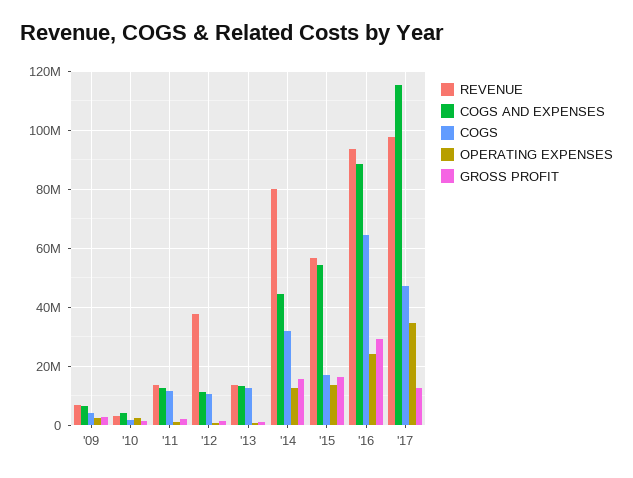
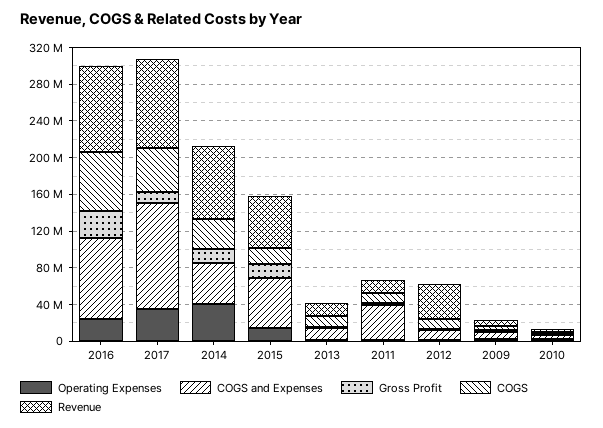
  {
    "REVENUE": {
      "'09": 7500000,
      "'10": 2500000,
      "'11": 12500000,
      "'12": 37500000,
      "'13": 12500000,
      "'14": 80000000,
      "'15": 57500000,
      "'16": 92500000,
      "'17": 97500000
    },
    "COGS AND EXPENSES": {
      "'09": 7500000,
      "'10": 5000000,
-     "'11": 12500000,
+     "'11": 40000000,
      "'12": 12500000,
      "'13": 12500000,
      "'14": 45000000,
      "'15": 55000000,
      "'16": 87500000,
      "'17": 115000000
    },
    "COGS": {
      "'09": 5000000,
      "'10": 2500000,
      "'11": 12500000,
      "'12": 10000000,
      "'13": 12500000,
      "'14": 32500000,
      "'15": 17500000,
      "'16": 65000000,
      "'17": 47500000
    },
    "OPERATING EXPENSES": {
      "'09": 2500000,
      "'10": 2500000,
      "'11": 0,
      "'12": 0,
      "'13": 0,
-     "'14": 12500000,
+     "'14": 40000000,
      "'15": 15000000,
      "'16": 25000000,
      "'17": 35000000
    },
    "GROSS PROFIT": {
      "'09": 2500000,
      "'10": 2500000,
      "'11": 2500000,
      "'12": 2500000,
      "'13": 0,
      "'14": 15000000,
      "'15": 17500000,
      "'16": 30000000,
      "'17": 12500000
    }
  }

